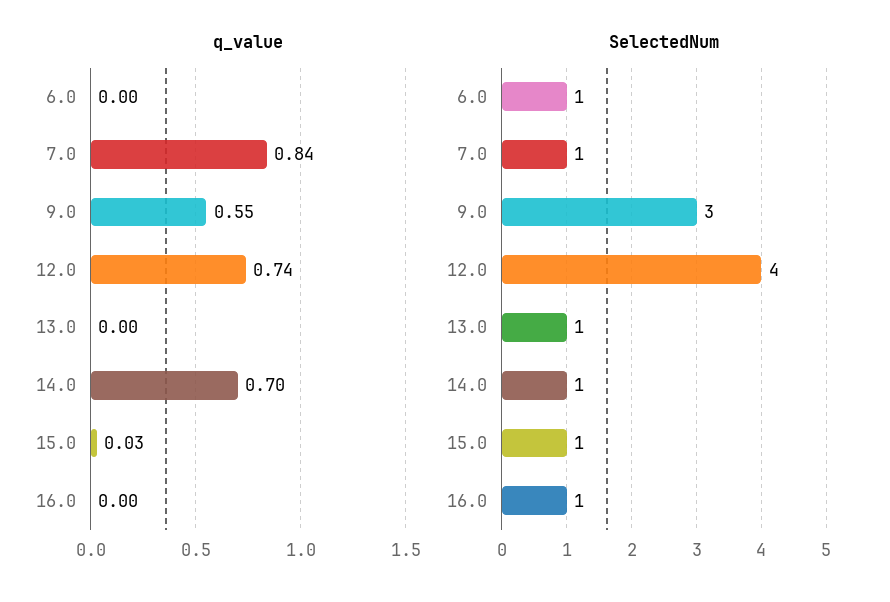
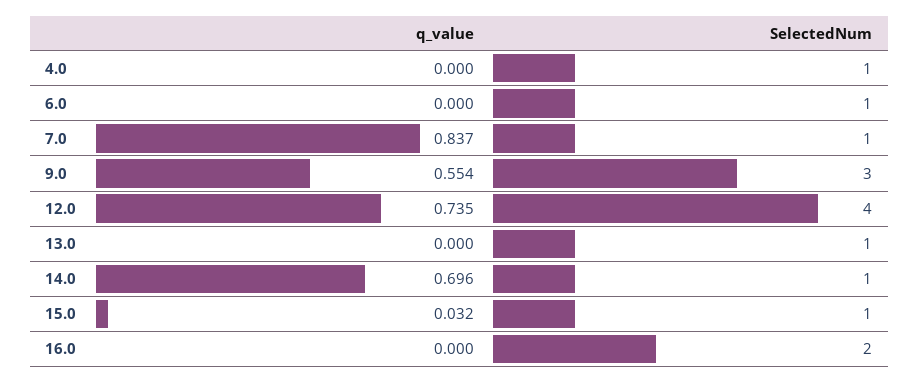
  {
    "q_value": {
      "6.0": 0,
      "7.0": 0.837,
      "9.0": 0.554,
      "12.0": 0.735,
      "13.0": 0,
      "14.0": 0.696,
      "15.0": 0.032,
-     "16.0": 0
+     "16.0": 0,
+     "4.0": 0
    },
    "SelectedNum": {
      "6.0": 1,
      "7.0": 1,
      "9.0": 3,
      "12.0": 4,
      "13.0": 1,
      "14.0": 1,
      "15.0": 1,
-     "16.0": 1
+     "16.0": 2,
+     "4.0": 1
    }
  }

